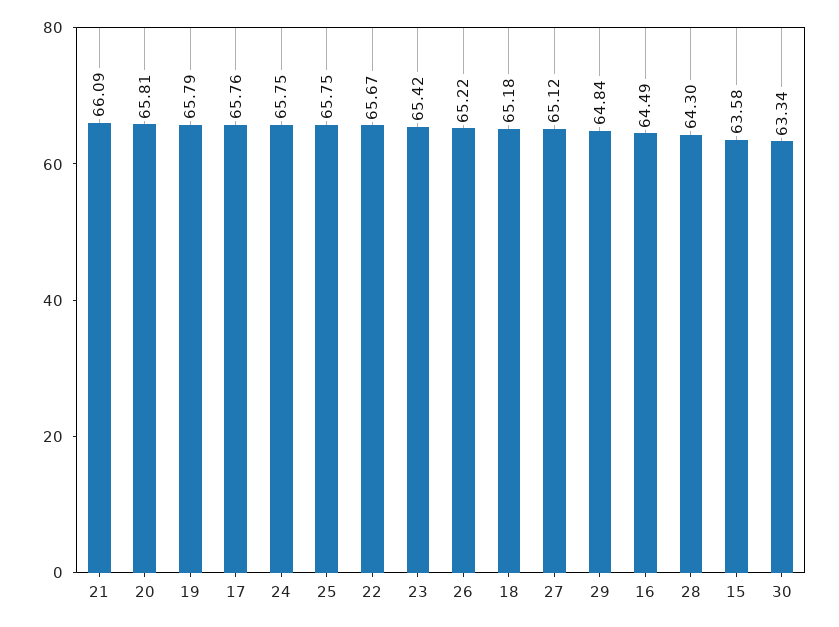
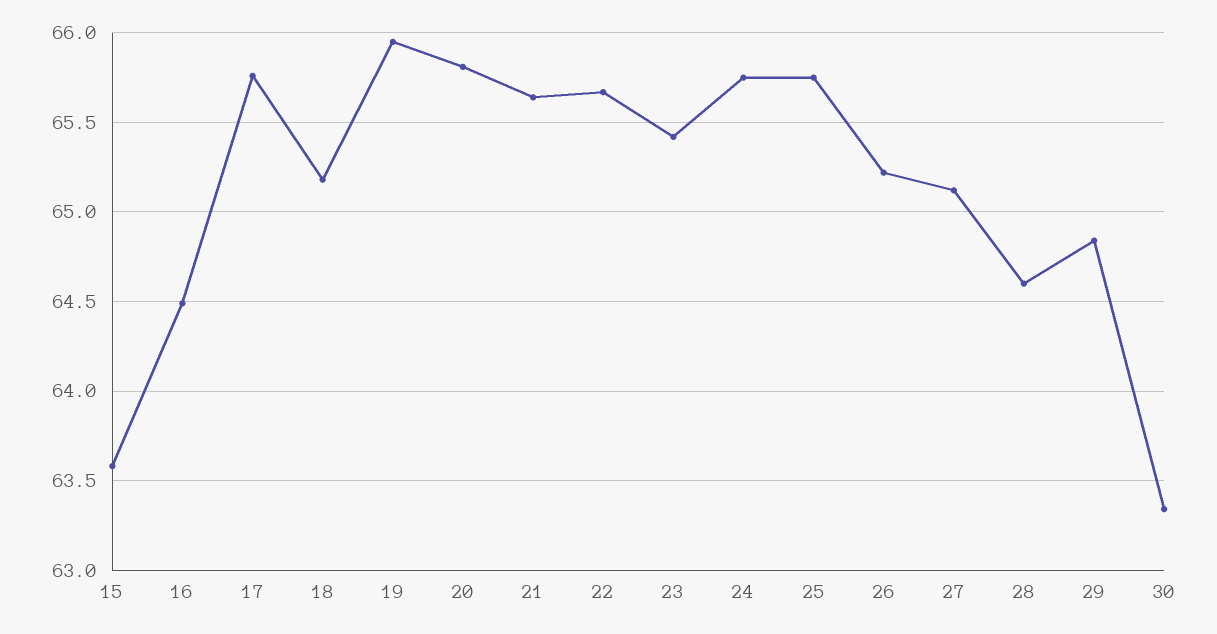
  {
-   "21": 66.09,
+   "21": 65.65,
    "20": 65.81,
-   "19": 65.79,
+   "19": 65.95,
    "17": 65.76,
    "24": 65.75,
    "25": 65.75,
    "22": 65.67,
    "23": 65.42,
    "26": 65.22,
    "18": 65.18,
    "27": 65.12,
    "29": 64.84,
    "16": 64.49,
-   "28": 64.3,
+   "28": 64.6,
    "15": 63.58,
    "30": 63.34
  }

